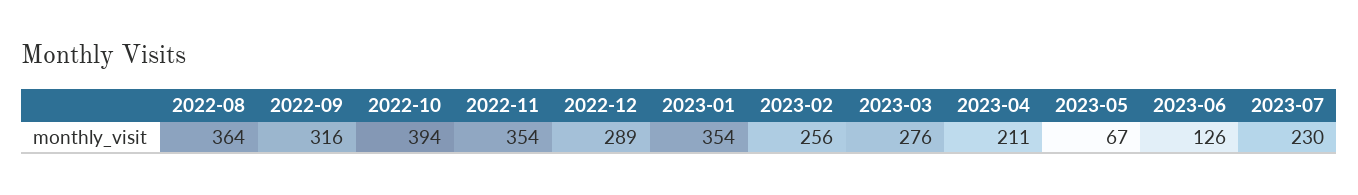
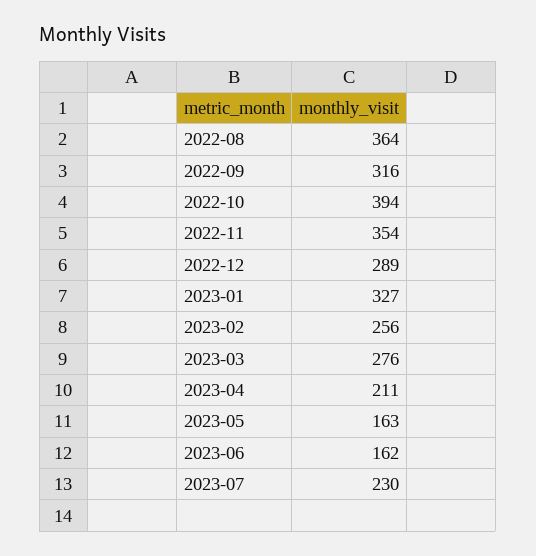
  {
    "2022-08": 364,
    "2022-09": 316,
    "2022-10": 394,
    "2022-11": 354,
    "2022-12": 289,
-   "2023-01": 354,
+   "2023-01": 327,
    "2023-02": 256,
    "2023-03": 276,
    "2023-04": 211,
-   "2023-05": 67,
+   "2023-05": 163,
-   "2023-06": 126,
+   "2023-06": 162,
    "2023-07": 230
  }

